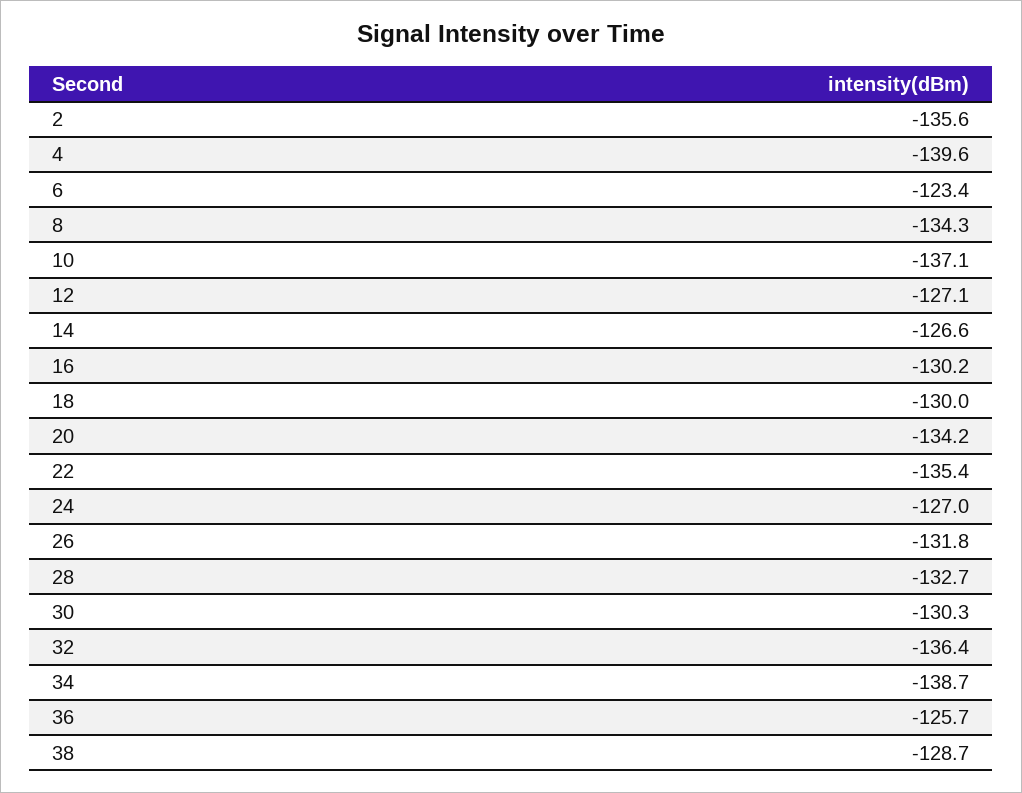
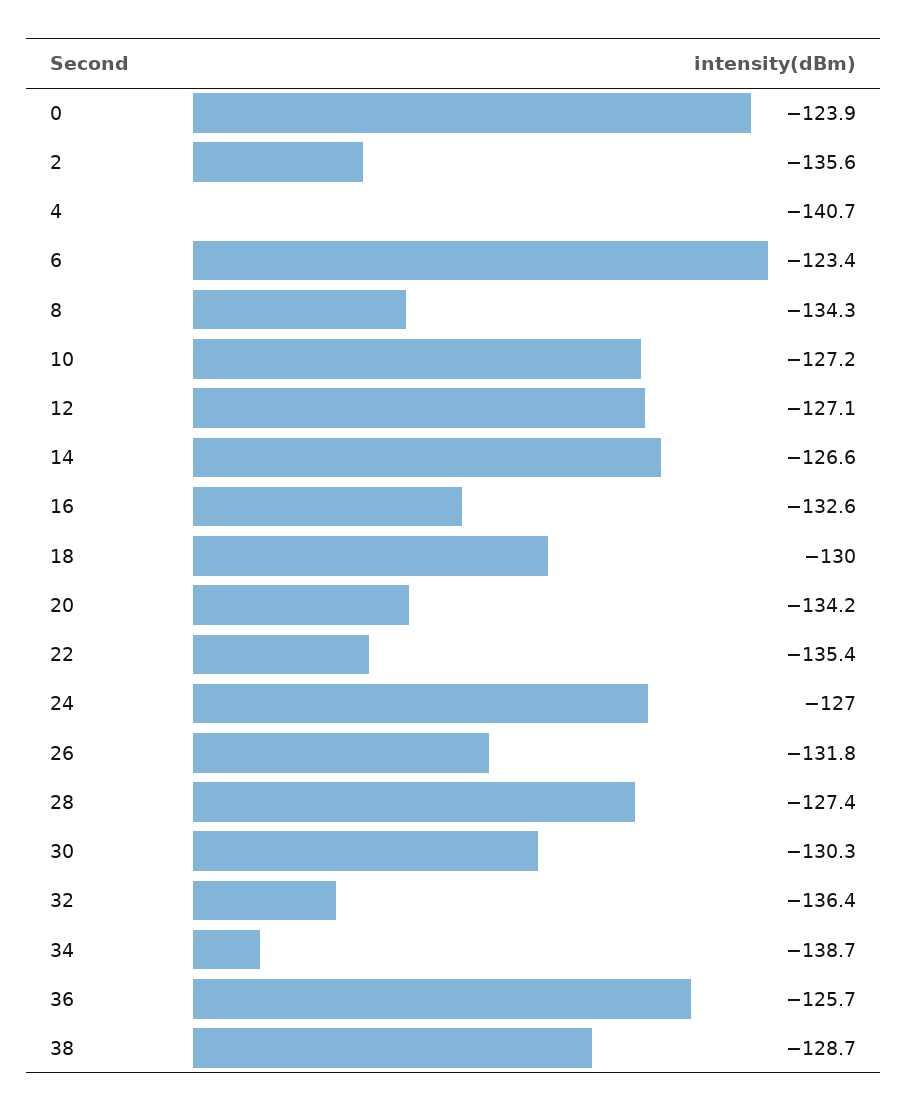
  {
    "2": -135.6,
-   "4": -139.6,
+   "4": -140.7,
    "6": -123.4,
    "8": -134.3,
-   "10": -137.1,
+   "10": -127.2,
    "12": -127.1,
    "14": -126.6,
-   "16": -130.2,
+   "16": -132.6,
    "18": -130,
    "20": -134.2,
    "22": -135.4,
    "24": -127,
    "26": -131.8,
-   "28": -132.7,
+   "28": -127.4,
    "30": -130.3,
    "32": -136.4,
    "34": -138.7,
    "36": -125.7,
-   "38": -128.7
+   "38": -128.7,
+   "0": -123.9
  }

